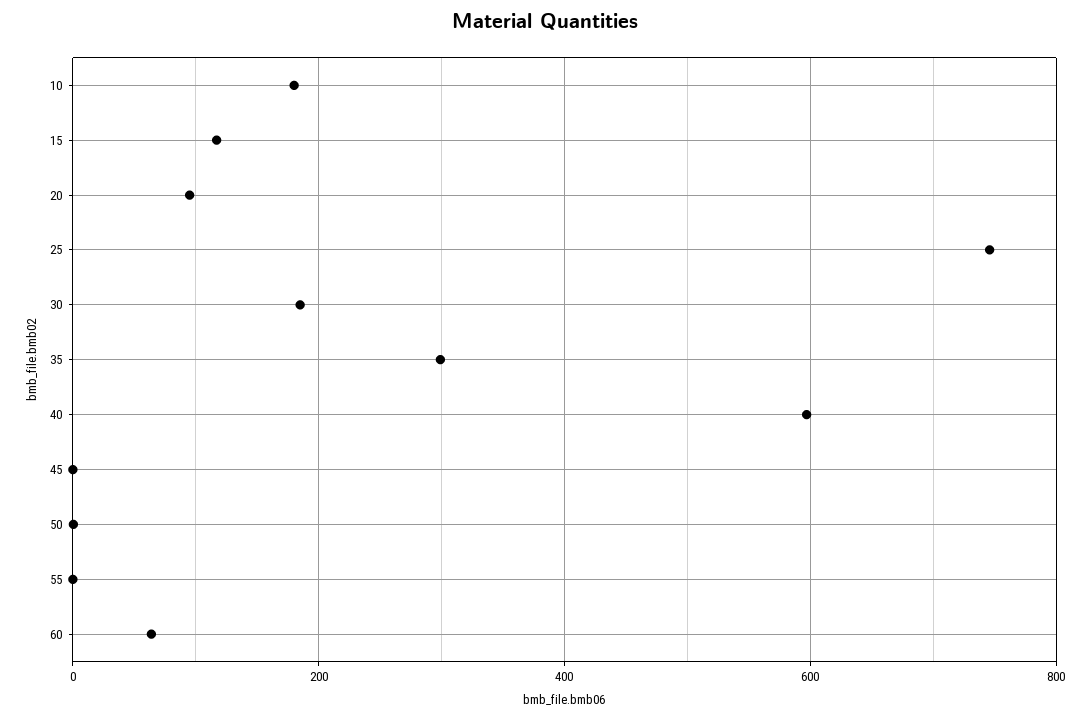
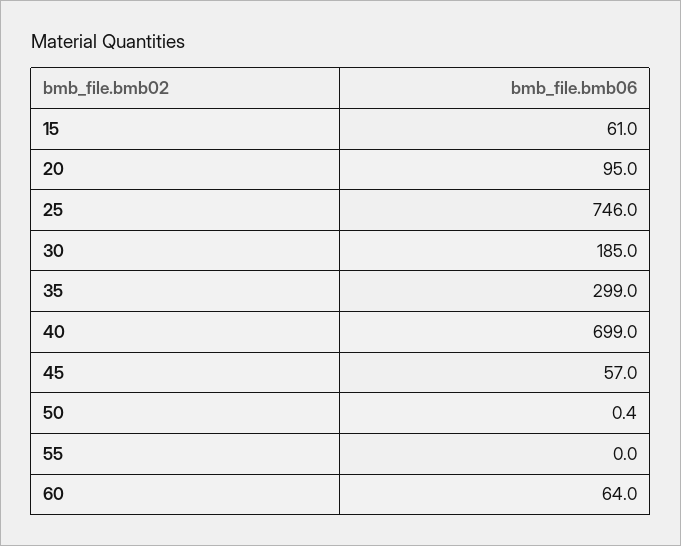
  {
-   "10": 180,
-   "15": 120,
+   "15": 61,
    "20": 95,
    "25": 746,
    "30": 185,
    "35": 299,
-   "40": 600,
+   "40": 699,
-   "45": 0,
+   "45": 57,
    "50": 0.4,
    "55": 0,
    "60": 64
  }

